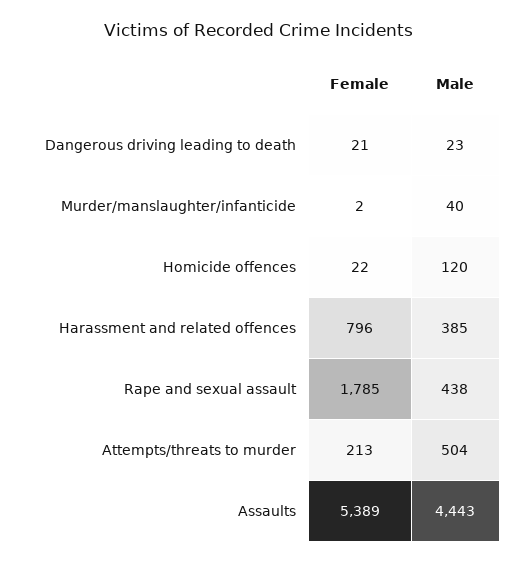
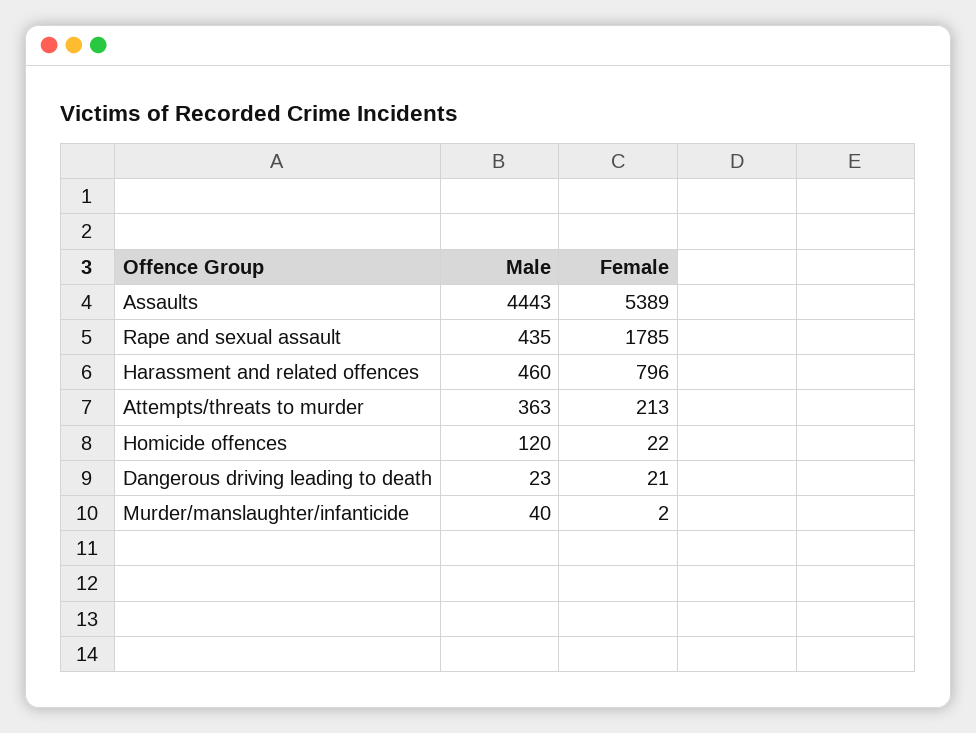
  {
    "Female": {
      "Dangerous driving leading to death": 21,
      "Murder/manslaughter/infanticide": 2,
      "Homicide offences": 22,
      "Harassment and related offences": 796,
      "Rape and sexual assault": 1785,
      "Attempts/threats to murder": 213,
      "Assaults": 5389
    },
    "Male": {
      "Dangerous driving leading to death": 23,
      "Murder/manslaughter/infanticide": 40,
      "Homicide offences": 120,
-     "Harassment and related offences": 385,
+     "Harassment and related offences": 460,
-     "Rape and sexual assault": 438,
+     "Rape and sexual assault": 435,
-     "Attempts/threats to murder": 504,
+     "Attempts/threats to murder": 363,
      "Assaults": 4443
    }
  }

